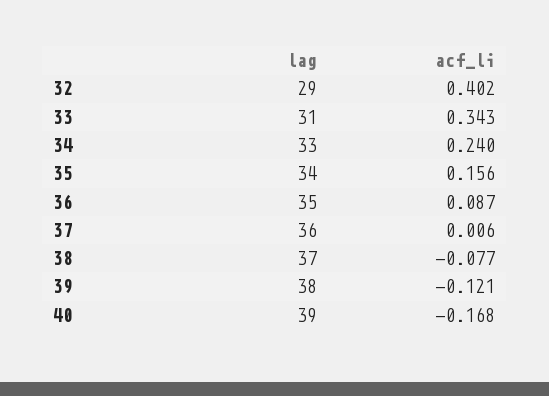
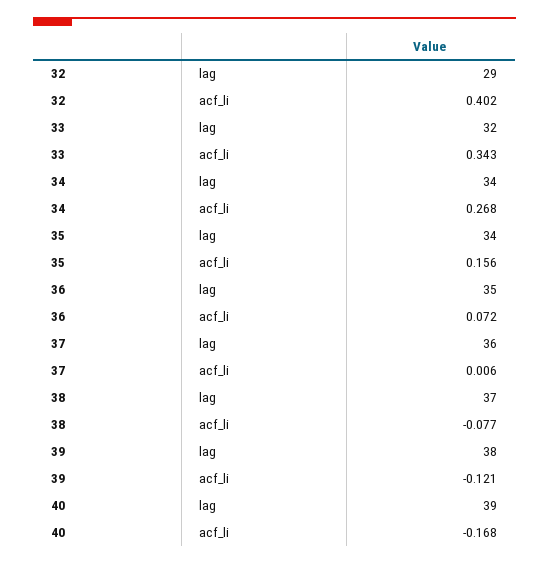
  {
    "lag": {
      "32": 29,
-     "33": 31,
+     "33": 32,
-     "34": 33,
+     "34": 34,
      "35": 34,
      "36": 35,
      "37": 36,
      "38": 37,
      "39": 38,
      "40": 39
    },
    "acf_li": {
      "32": 0.402,
      "33": 0.343,
-     "34": 0.24,
+     "34": 0.268,
      "35": 0.156,
-     "36": 0.087,
+     "36": 0.072,
      "37": 0.006,
      "38": -0.077,
      "39": -0.121,
      "40": -0.168
    }
  }

